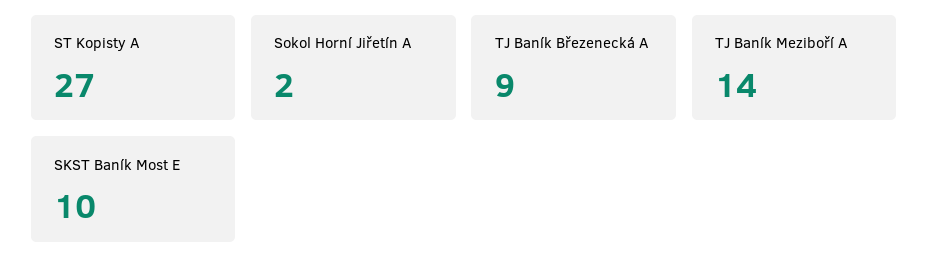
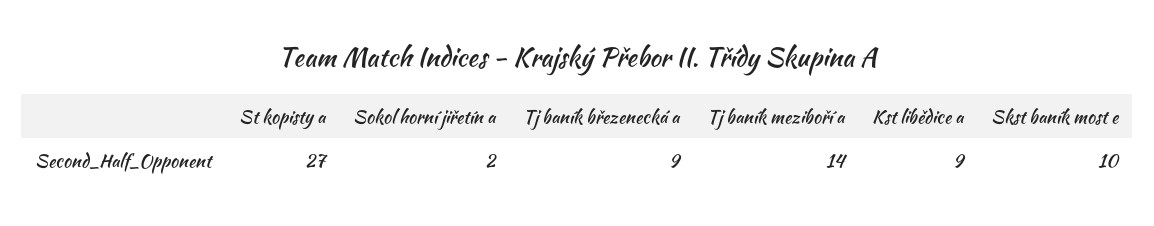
  {
    "ST Kopisty A": 27,
    "Sokol Horní Jiřetín A": 2,
    "TJ Baník Březenecká A": 9,
    "TJ Baník Meziboří A": 14,
-   "SKST Baník Most E": 10
+   "SKST Baník Most E": 10,
+   "Kst libědice a": 9
  }

